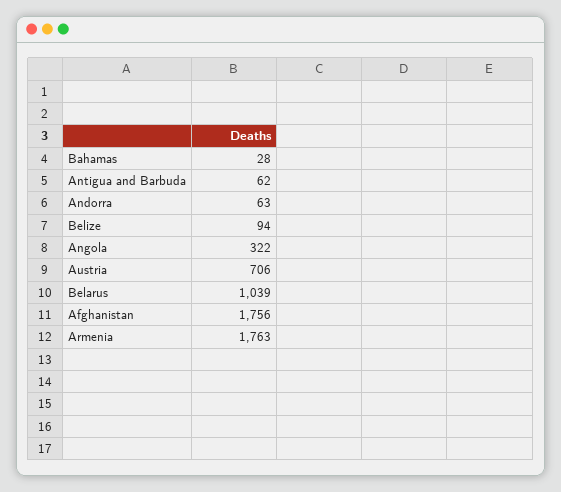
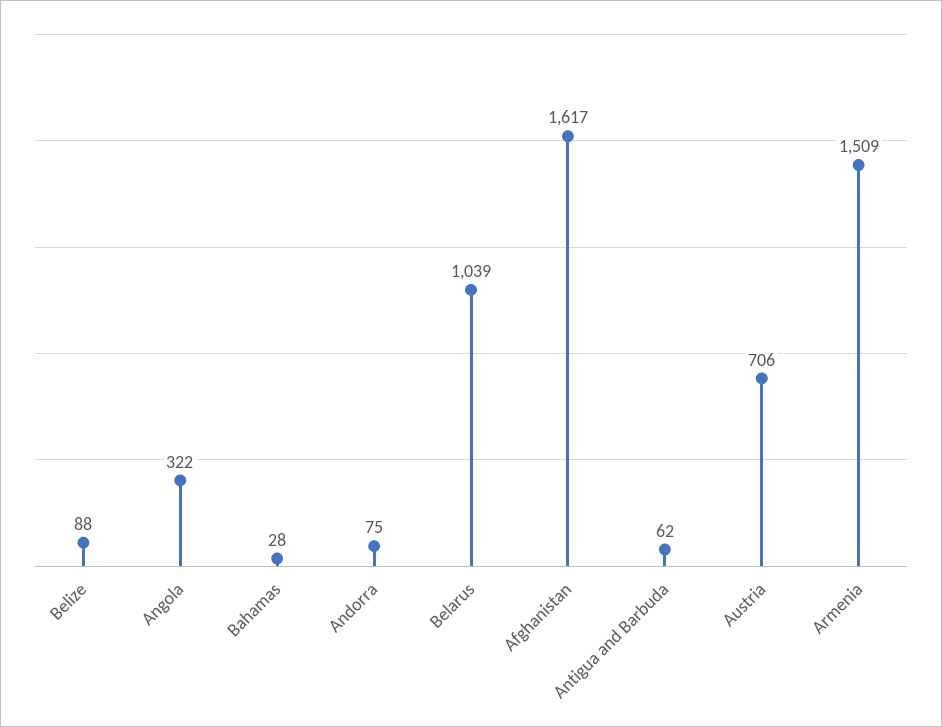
  {
    "Bahamas": 28,
    "Antigua and Barbuda": 62,
-   "Andorra": 63,
+   "Andorra": 75,
-   "Belize": 94,
+   "Belize": 88,
    "Angola": 322,
    "Austria": 706,
    "Belarus": 1039,
-   "Afghanistan": 1756,
+   "Afghanistan": 1617,
-   "Armenia": 1763
+   "Armenia": 1509
  }

